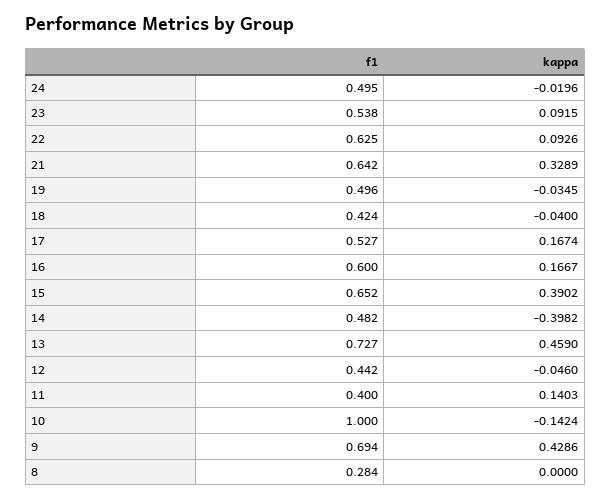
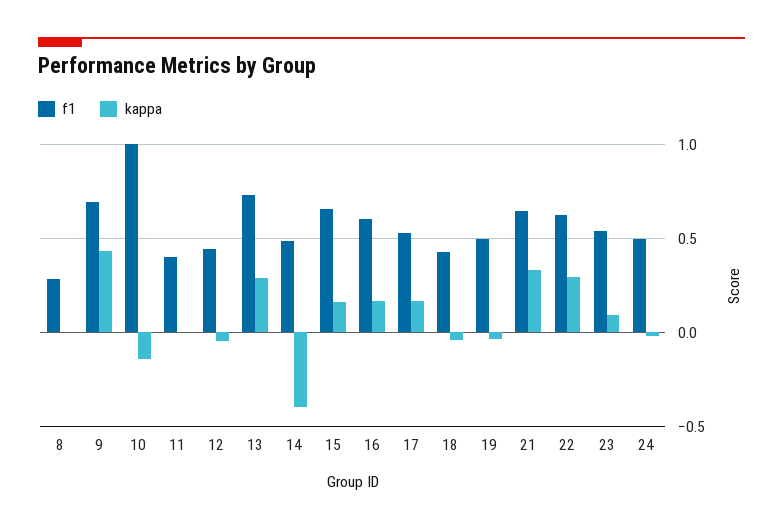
  {
    "f1": {
      "24": 0.495,
      "23": 0.538,
      "22": 0.625,
      "21": 0.642,
      "19": 0.496,
      "18": 0.424,
      "17": 0.527,
      "16": 0.6,
      "15": 0.652,
      "14": 0.482,
      "13": 0.727,
      "12": 0.442,
      "11": 0.4,
      "10": 1,
      "9": 0.694,
      "8": 0.284
    },
    "kappa": {
      "24": -0.0196,
      "23": 0.0915,
-     "22": 0.0926,
+     "22": 0.3,
      "21": 0.3289,
      "19": -0.0345,
      "18": -0.04,
      "17": 0.1674,
      "16": 0.1667,
-     "15": 0.3902,
+     "15": 0.15,
      "14": -0.3982,
-     "13": 0.459,
+     "13": 0.3,
      "12": -0.046,
-     "11": 0.1403,
+     "11": 0,
      "10": -0.1424,
      "9": 0.4286,
      "8": 0
    }
  }

